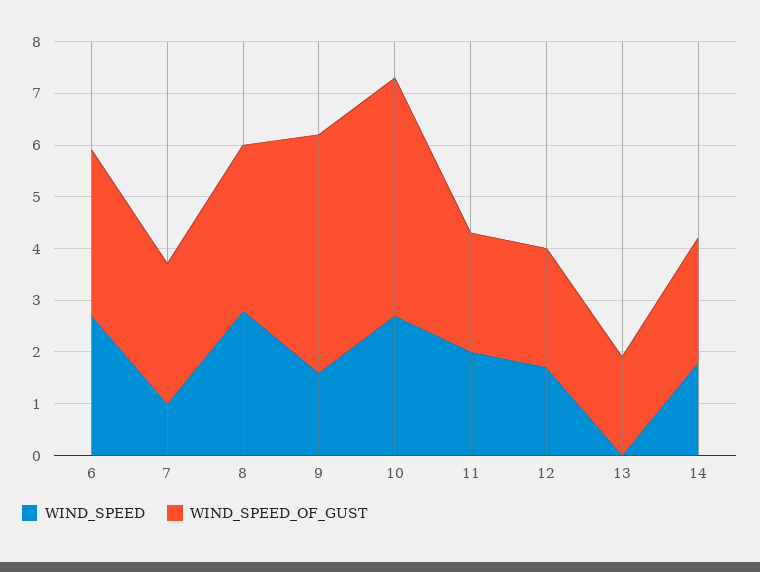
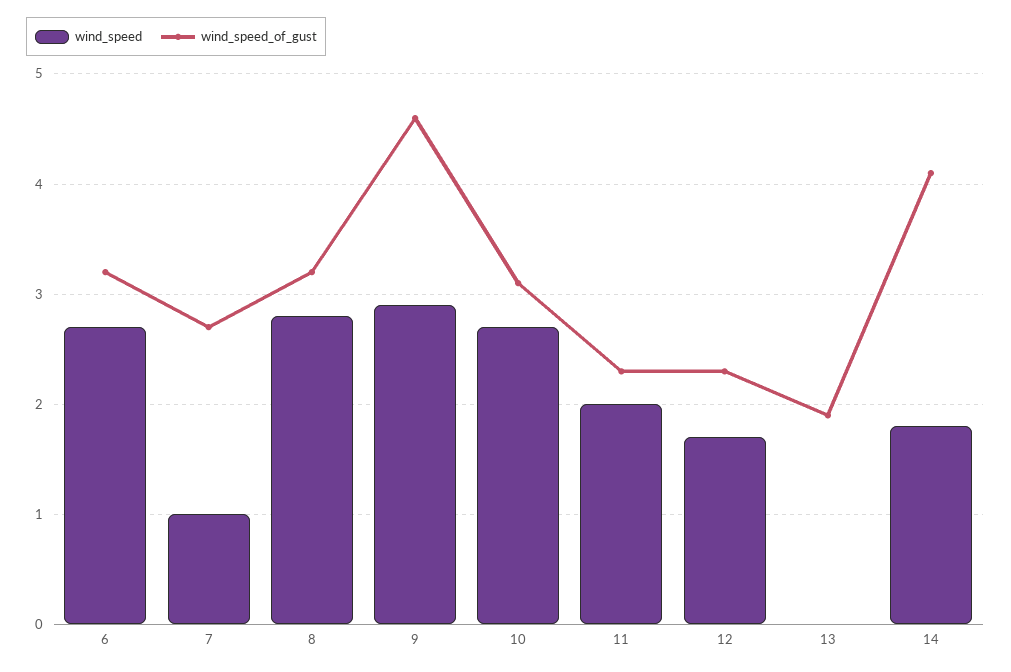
  {
    "WIND_SPEED": {
      "6": 2.7,
      "7": 1,
      "8": 2.8,
-     "9": 1.5,
+     "9": 2.9,
      "10": 2.7,
      "11": 2,
      "12": 1.7,
      "13": 0,
      "14": 1.8
    },
    "WIND_SPEED_OF_GUST": {
      "6": 3.2,
      "7": 2.7,
      "8": 3.2,
      "9": 4.6,
-     "10": 4.5,
+     "10": 3.1,
      "11": 2.3,
      "12": 2.3,
      "13": 1.9,
-     "14": 2.5
+     "14": 4.1
    }
  }

